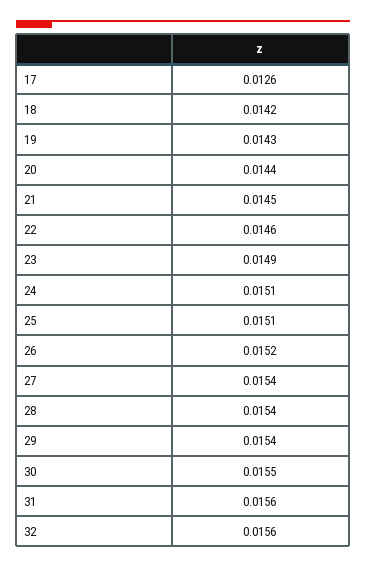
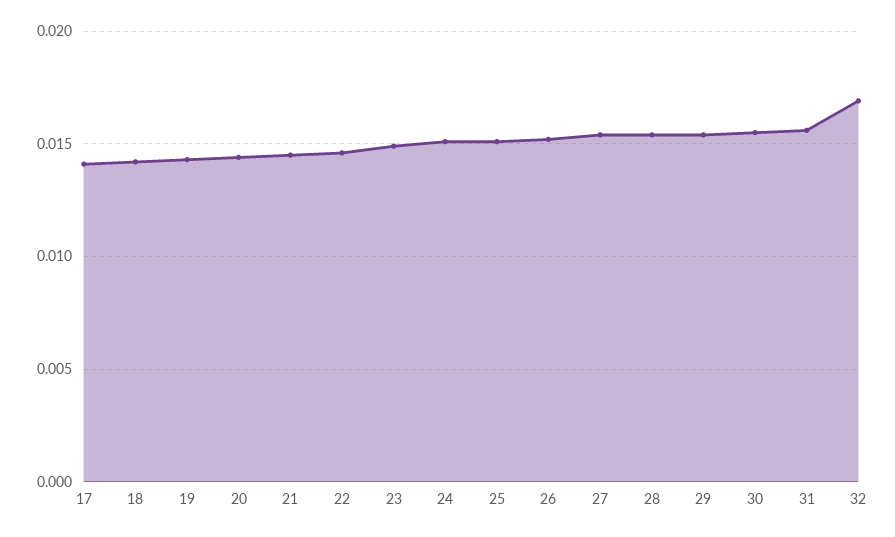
  {
-   "17": 0.0126,
+   "17": 0.014,
    "18": 0.0142,
    "19": 0.0143,
    "20": 0.0144,
    "21": 0.0145,
    "22": 0.0146,
    "23": 0.0149,
    "24": 0.0151,
    "25": 0.0151,
    "26": 0.0152,
    "27": 0.0154,
    "28": 0.0154,
    "29": 0.0154,
    "30": 0.0155,
    "31": 0.0156,
-   "32": 0.0156
+   "32": 0.017
  }

